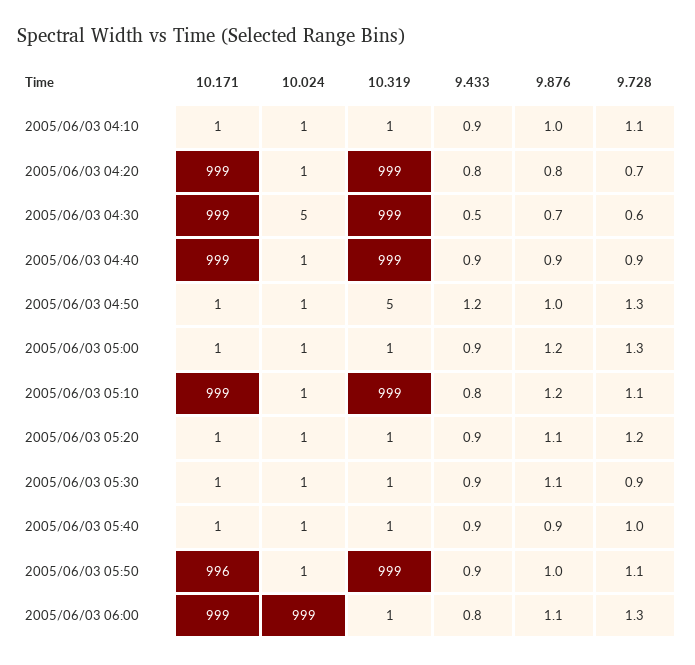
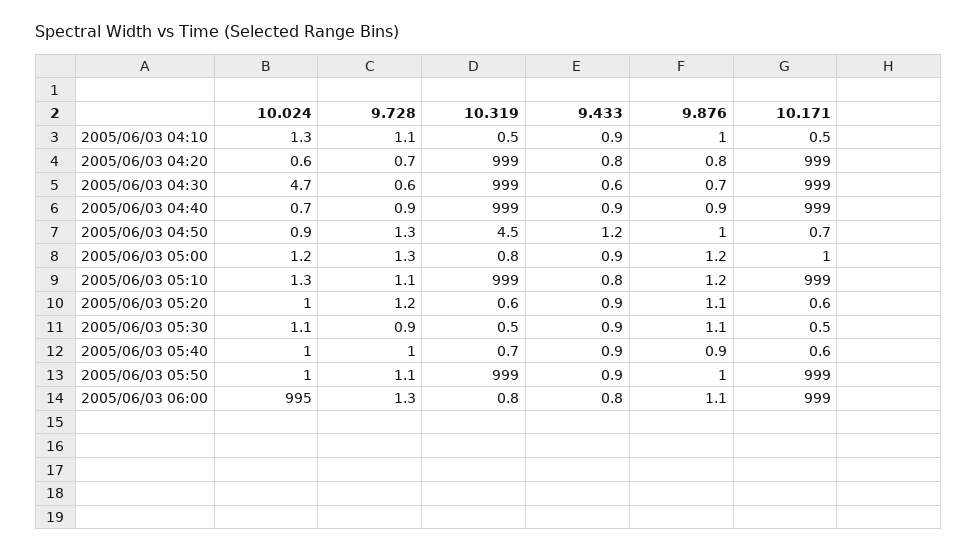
  {
    "10.171": {
      "2005/06/03 04:10": 0.5,
      "2005/06/03 04:20": 999,
      "2005/06/03 04:30": 999,
      "2005/06/03 04:40": 999,
      "2005/06/03 04:50": 0.7,
      "2005/06/03 05:00": 1,
      "2005/06/03 05:10": 999,
      "2005/06/03 05:20": 0.6,
      "2005/06/03 05:30": 0.5,
      "2005/06/03 05:40": 0.6,
-     "2005/06/03 05:50": 996,
+     "2005/06/03 05:50": 999,
      "2005/06/03 06:00": 999
    },
    "10.024": {
      "2005/06/03 04:10": 1.3,
      "2005/06/03 04:20": 0.6,
      "2005/06/03 04:30": 4.7,
      "2005/06/03 04:40": 0.7,
      "2005/06/03 04:50": 0.9,
      "2005/06/03 05:00": 1.2,
      "2005/06/03 05:10": 1.3,
      "2005/06/03 05:20": 1,
      "2005/06/03 05:30": 1.1,
      "2005/06/03 05:40": 1,
      "2005/06/03 05:50": 1,
-     "2005/06/03 06:00": 999
+     "2005/06/03 06:00": 995
    },
    "10.319": {
      "2005/06/03 04:10": 0.5,
      "2005/06/03 04:20": 999,
      "2005/06/03 04:30": 999,
      "2005/06/03 04:40": 999,
      "2005/06/03 04:50": 4.5,
      "2005/06/03 05:00": 0.8,
      "2005/06/03 05:10": 999,
      "2005/06/03 05:20": 0.6,
      "2005/06/03 05:30": 0.5,
      "2005/06/03 05:40": 0.7,
      "2005/06/03 05:50": 999,
      "2005/06/03 06:00": 0.8
    },
    "9.433": {
      "2005/06/03 04:10": 0.9,
      "2005/06/03 04:20": 0.8,
-     "2005/06/03 04:30": 0.5,
+     "2005/06/03 04:30": 0.6,
      "2005/06/03 04:40": 0.9,
      "2005/06/03 04:50": 1.2,
      "2005/06/03 05:00": 0.9,
      "2005/06/03 05:10": 0.8,
      "2005/06/03 05:20": 0.9,
      "2005/06/03 05:30": 0.9,
      "2005/06/03 05:40": 0.9,
      "2005/06/03 05:50": 0.9,
      "2005/06/03 06:00": 0.8
    },
    "9.876": {
      "2005/06/03 04:10": 1,
      "2005/06/03 04:20": 0.8,
      "2005/06/03 04:30": 0.7,
      "2005/06/03 04:40": 0.9,
      "2005/06/03 04:50": 1,
      "2005/06/03 05:00": 1.2,
      "2005/06/03 05:10": 1.2,
      "2005/06/03 05:20": 1.1,
      "2005/06/03 05:30": 1.1,
      "2005/06/03 05:40": 0.9,
      "2005/06/03 05:50": 1,
      "2005/06/03 06:00": 1.1
    },
    "9.728": {
      "2005/06/03 04:10": 1.1,
      "2005/06/03 04:20": 0.7,
      "2005/06/03 04:30": 0.6,
      "2005/06/03 04:40": 0.9,
      "2005/06/03 04:50": 1.3,
      "2005/06/03 05:00": 1.3,
      "2005/06/03 05:10": 1.1,
      "2005/06/03 05:20": 1.2,
      "2005/06/03 05:30": 0.9,
      "2005/06/03 05:40": 1,
      "2005/06/03 05:50": 1.1,
      "2005/06/03 06:00": 1.3
    }
  }

